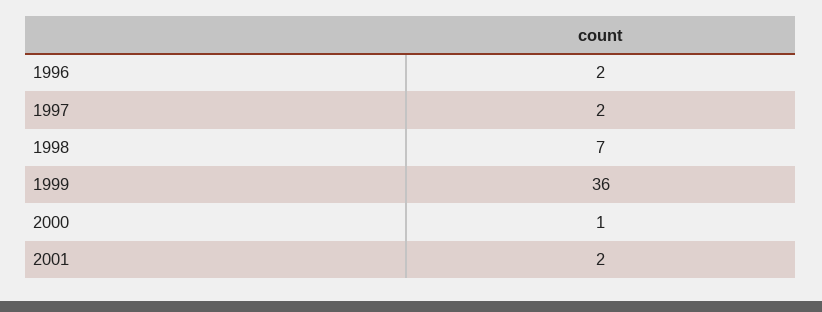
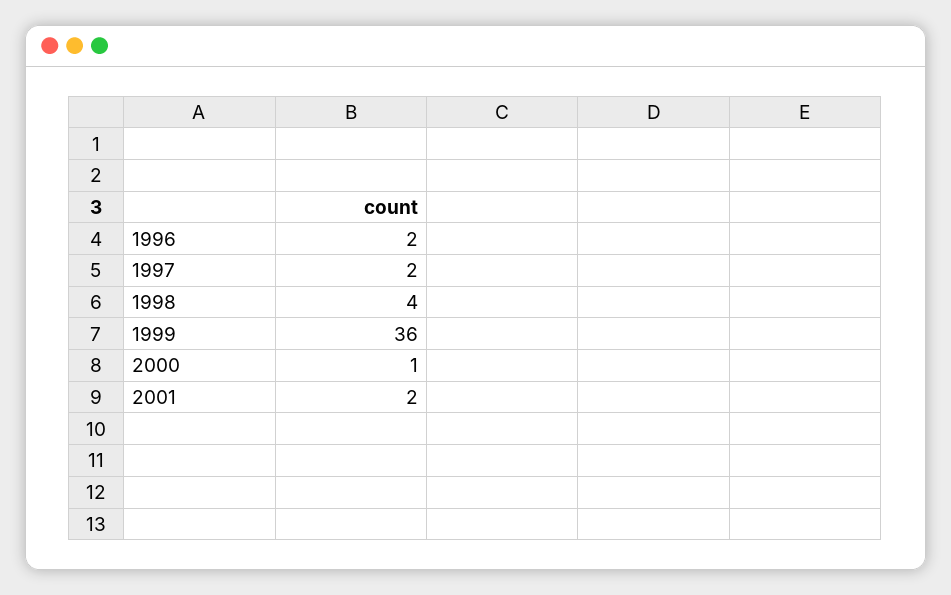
  {
    "1996": 2,
    "1997": 2,
-   "1998": 7,
+   "1998": 4,
    "1999": 36,
    "2000": 1,
    "2001": 2
  }

